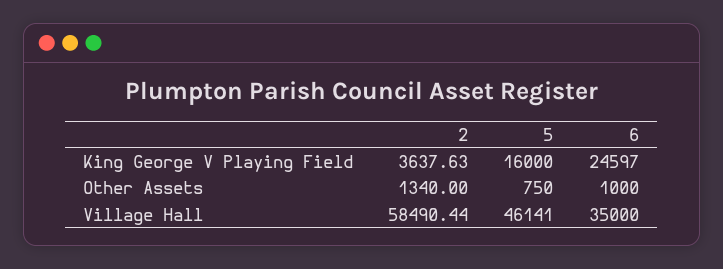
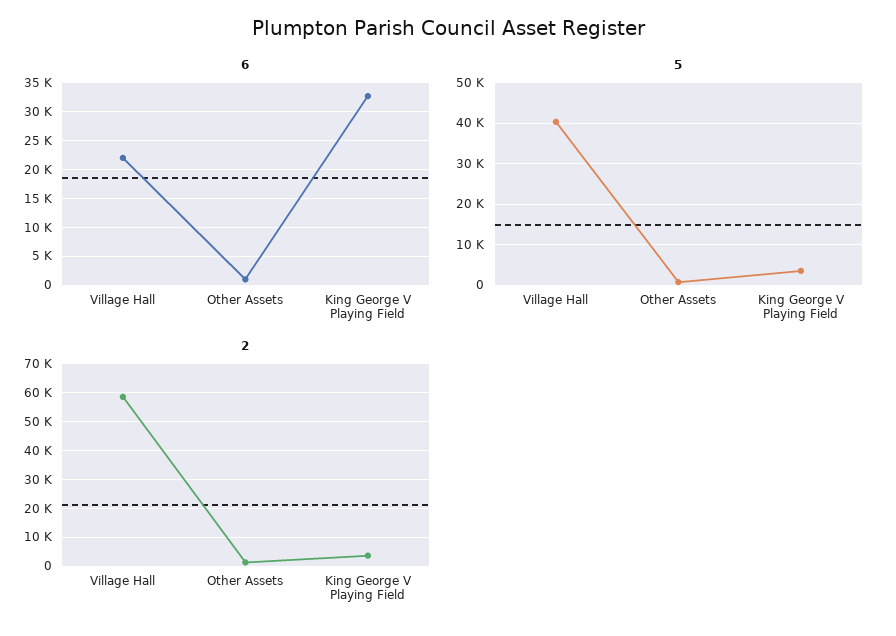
  {
    "2": {
      "King George V Playing Field": 3637.63,
      "Other Assets": 1340,
      "Village Hall": 58490.44
    },
    "5": {
-     "King George V Playing Field": 16000,
+     "King George V Playing Field": 4000,
      "Other Assets": 750,
-     "Village Hall": 46141
+     "Village Hall": 40000
    },
    "6": {
-     "King George V Playing Field": 24597,
+     "King George V Playing Field": 32500,
      "Other Assets": 1000,
-     "Village Hall": 35000
+     "Village Hall": 22500
    }
  }

